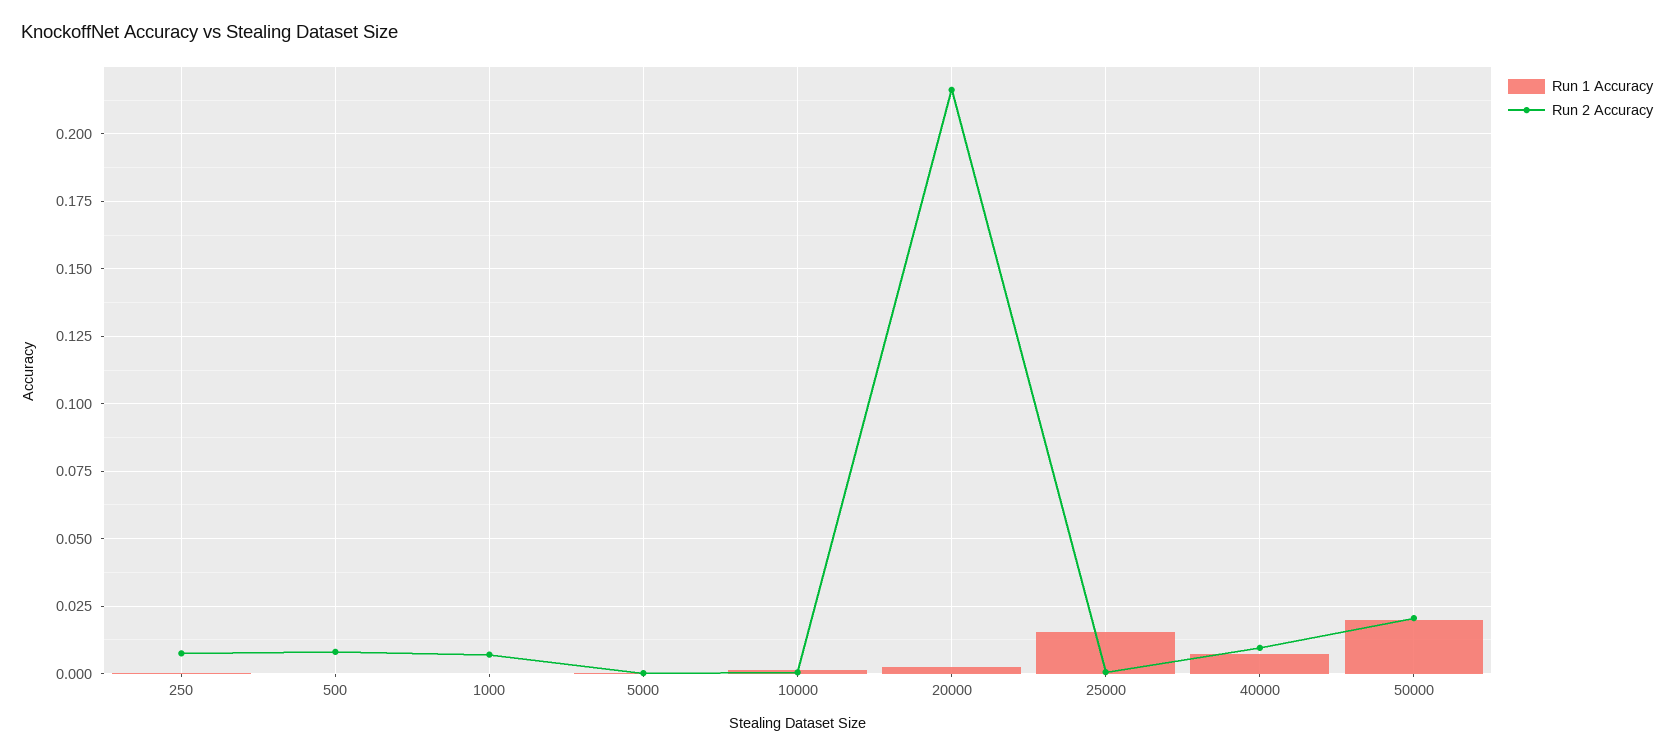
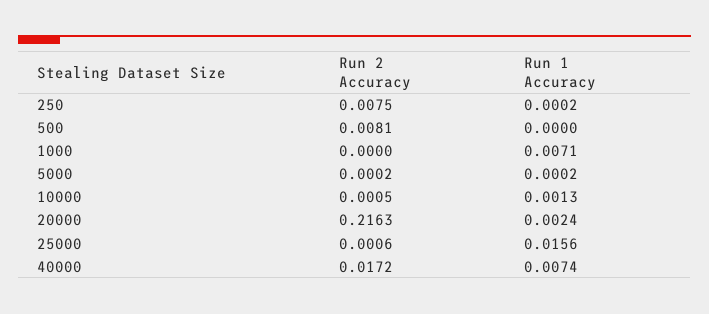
  {
    "Run 1 Accuracy": {
      "250": 0.0002,
      "500": 0,
-     "1000": 0,
+     "1000": 0.0071,
      "5000": 0.0002,
      "10000": 0.0013,
      "20000": 0.0024,
      "25000": 0.0156,
-     "40000": 0.0074,
+     "40000": 0.0074
-     "50000": 0.02
    },
    "Run 2 Accuracy": {
      "250": 0.0075,
      "500": 0.0081,
-     "1000": 0.0075,
+     "1000": 0,
      "5000": 0.0002,
      "10000": 0.0005,
      "20000": 0.2163,
      "25000": 0.0006,
-     "40000": 0.01,
+     "40000": 0.0172
-     "50000": 0.02
    }
  }

